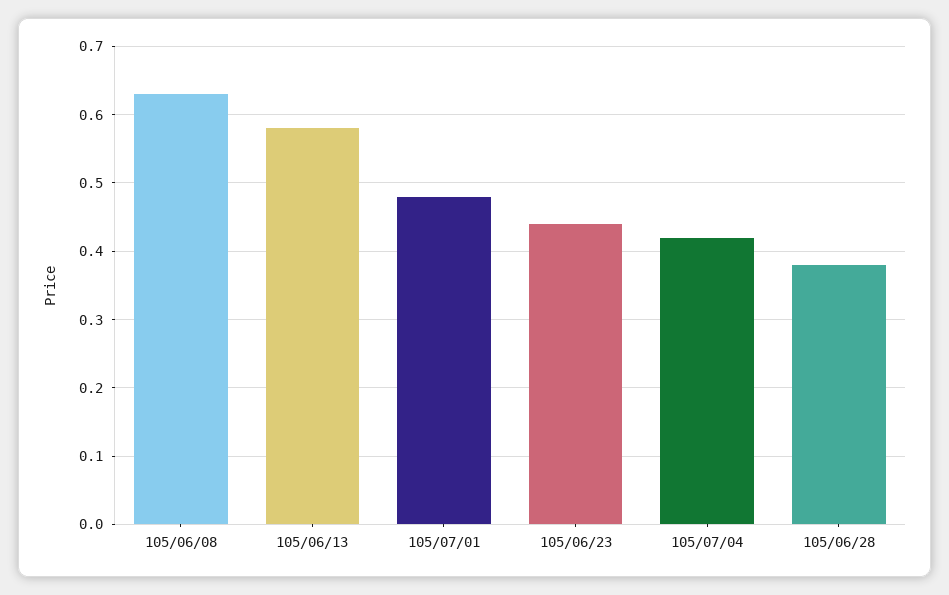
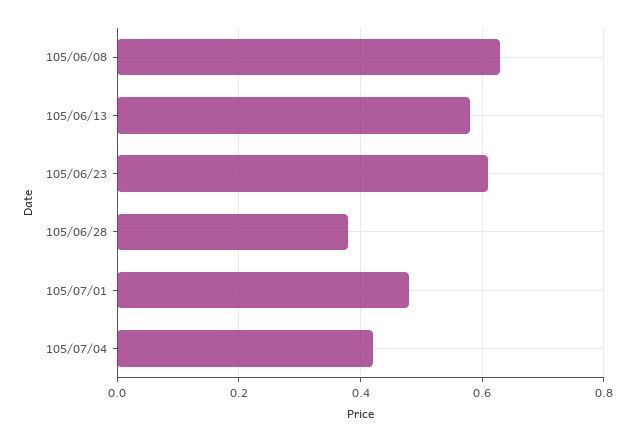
  {
    "105/06/08": 0.63,
    "105/06/13": 0.58,
    "105/07/01": 0.48,
-   "105/06/23": 0.44,
+   "105/06/23": 0.6,
    "105/07/04": 0.42,
    "105/06/28": 0.38
  }

